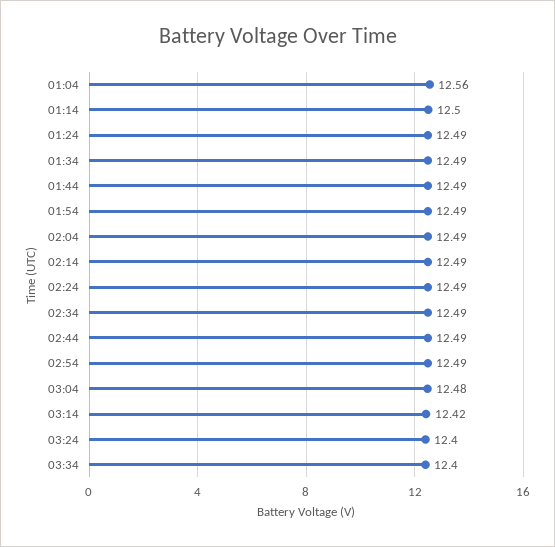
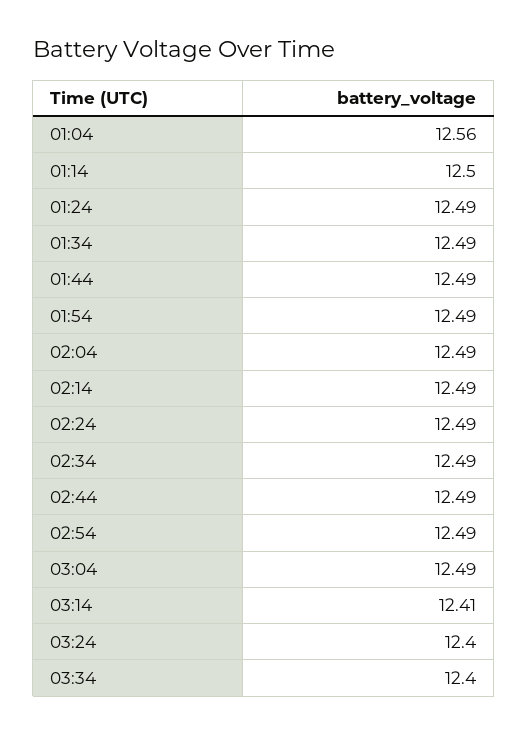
  {
    "01:04": 12.56,
    "01:14": 12.5,
    "01:24": 12.49,
    "01:34": 12.49,
    "01:44": 12.49,
    "01:54": 12.49,
    "02:04": 12.49,
    "02:14": 12.49,
    "02:24": 12.49,
    "02:34": 12.49,
    "02:44": 12.49,
    "02:54": 12.49,
-   "03:04": 12.48,
+   "03:04": 12.49,
-   "03:14": 12.42,
+   "03:14": 12.41,
    "03:24": 12.4,
    "03:34": 12.4
  }

